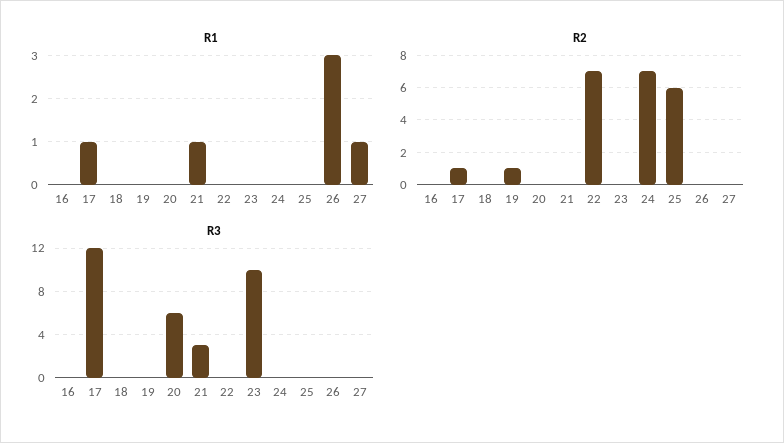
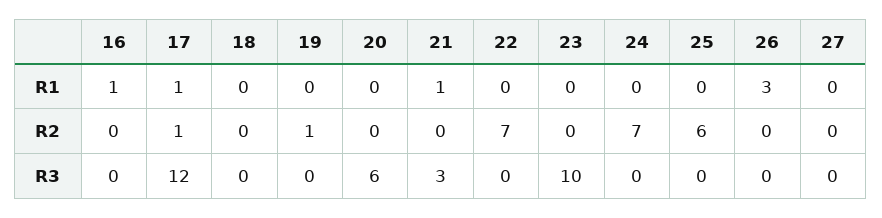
  {
    "R1": {
-     "16": 0,
+     "16": 1,
      "17": 1,
      "18": 0,
      "19": 0,
      "20": 0,
      "21": 1,
      "22": 0,
      "23": 0,
      "24": 0,
      "25": 0,
      "26": 3,
-     "27": 1
+     "27": 0
    },
    "R2": {
      "16": 0,
      "17": 1,
      "18": 0,
      "19": 1,
      "20": 0,
      "21": 0,
      "22": 7,
      "23": 0,
      "24": 7,
      "25": 6,
      "26": 0,
      "27": 0
    },
    "R3": {
      "16": 0,
      "17": 12,
      "18": 0,
      "19": 0,
      "20": 6,
      "21": 3,
      "22": 0,
      "23": 10,
      "24": 0,
      "25": 0,
      "26": 0,
      "27": 0
    }
  }

